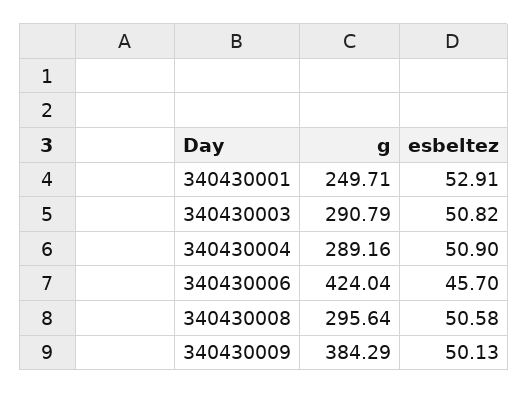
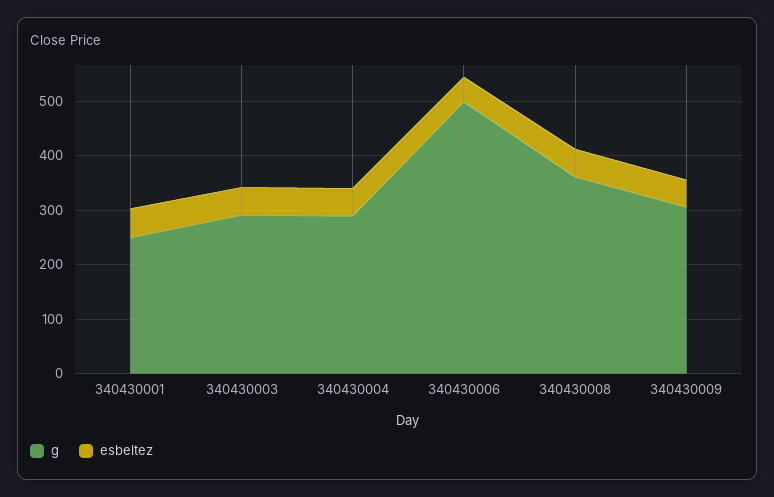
  {
    "g": {
      "340430001": 249.71,
      "340430003": 290.79,
      "340430004": 289.16,
-     "340430006": 424.04,
+     "340430006": 500,
-     "340430008": 295.64,
+     "340430008": 360,
-     "340430009": 384.29
+     "340430009": 300
    },
    "esbeltez": {
      "340430001": 52.91,
      "340430003": 50.82,
      "340430004": 50.9,
      "340430006": 45.7,
      "340430008": 50.58,
      "340430009": 50.13
    }
  }

